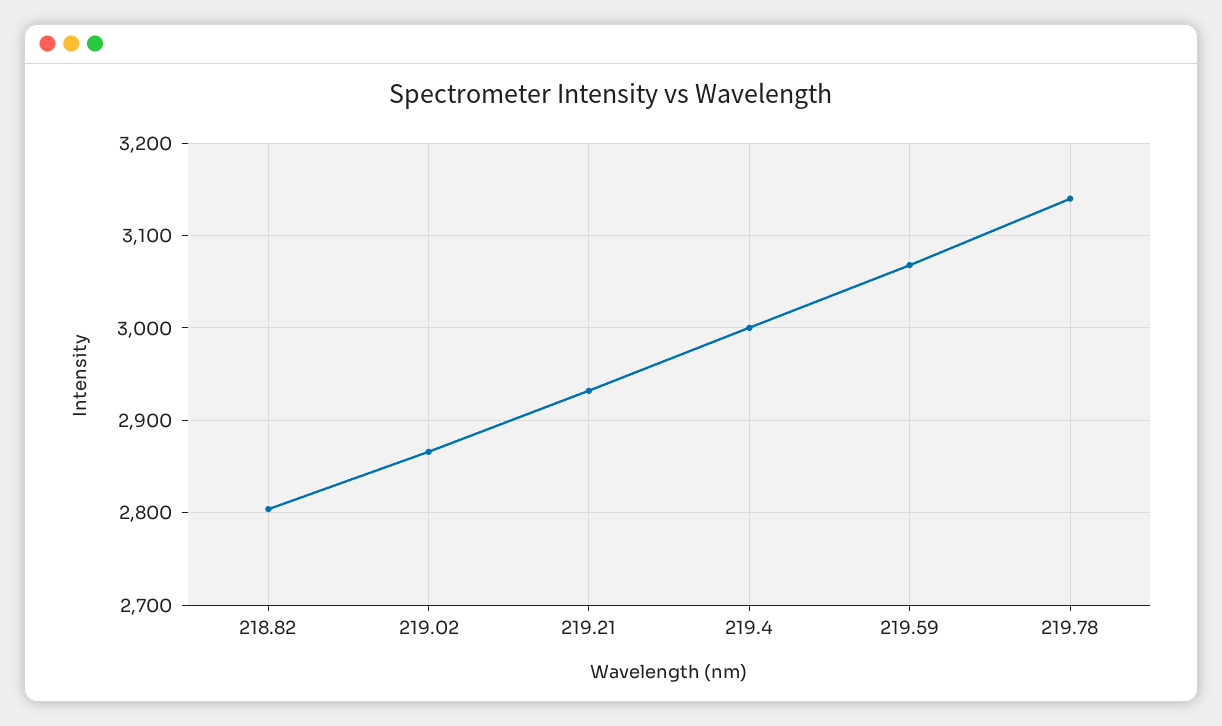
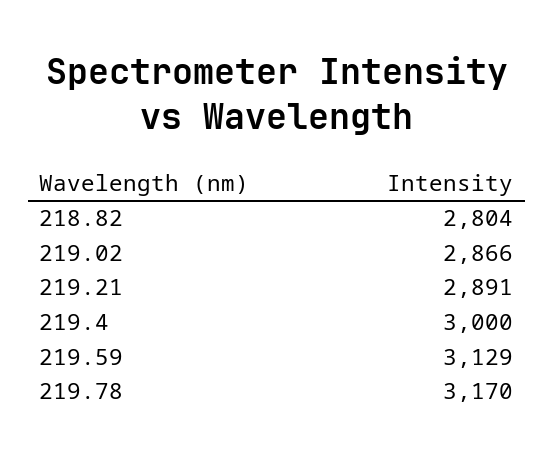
  {
    "218.82": 2804,
    "219.02": 2866,
-   "219.21": 2930,
+   "219.21": 2891,
    "219.4": 3000,
-   "219.59": 3070,
+   "219.59": 3129,
-   "219.78": 3140
+   "219.78": 3170
  }

